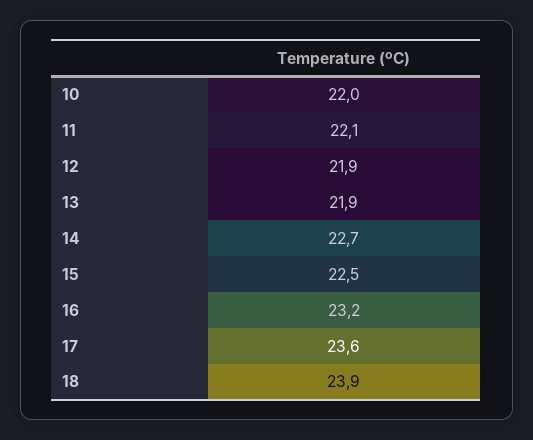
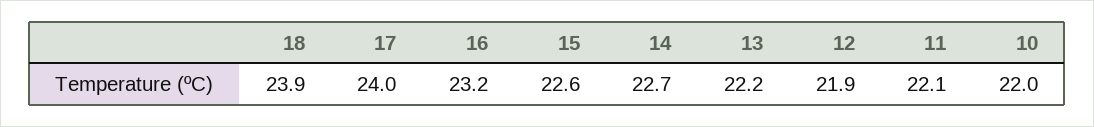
  {
    "10": 22,
    "11": 22.1,
    "12": 21.9,
-   "13": 21.9,
+   "13": 22.2,
    "14": 22.7,
-   "15": 22.5,
+   "15": 22.6,
    "16": 23.2,
-   "17": 23.6,
+   "17": 24,
    "18": 23.9
  }

